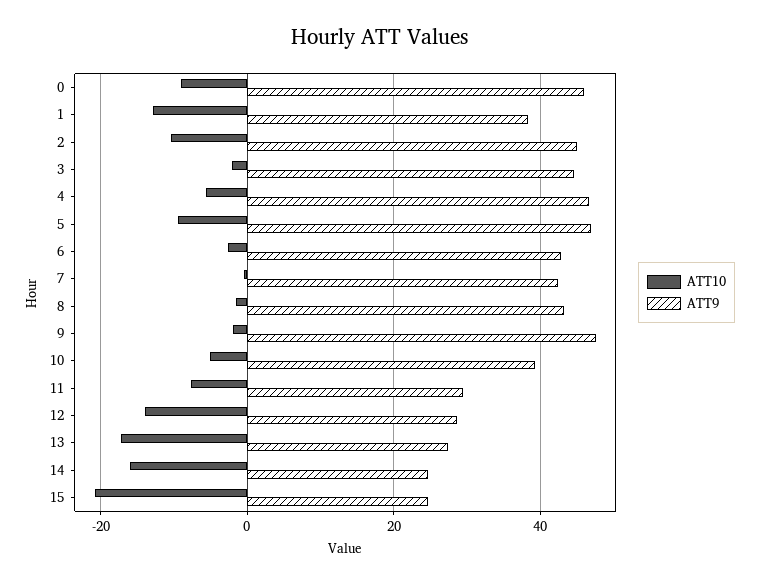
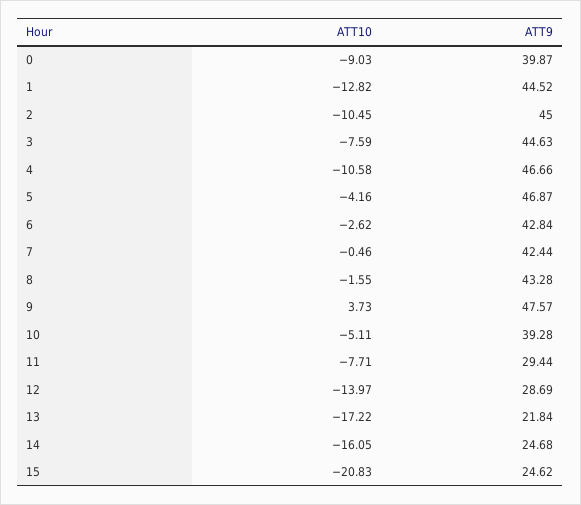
  {
    "ATT10": {
      "0": -9.03,
      "1": -12.82,
      "2": -10.45,
-     "3": -2,
+     "3": -7.59,
-     "4": -6,
+     "4": -10.58,
-     "5": -10,
+     "5": -4.16,
      "6": -2.62,
      "7": -0.46,
      "8": -1.55,
-     "9": -2,
+     "9": 3.73,
      "10": -5.11,
      "11": -7.71,
      "12": -13.97,
      "13": -17.22,
      "14": -16.05,
      "15": -20.83
    },
    "ATT9": {
-     "0": 46,
+     "0": 39.87,
-     "1": 38,
+     "1": 44.52,
      "2": 45,
      "3": 44.63,
      "4": 46.66,
      "5": 46.87,
      "6": 42.84,
      "7": 42.44,
      "8": 43.28,
      "9": 47.57,
      "10": 39.28,
      "11": 29.44,
      "12": 28.69,
-     "13": 28,
+     "13": 21.84,
      "14": 24.68,
      "15": 24.62
    }
  }

